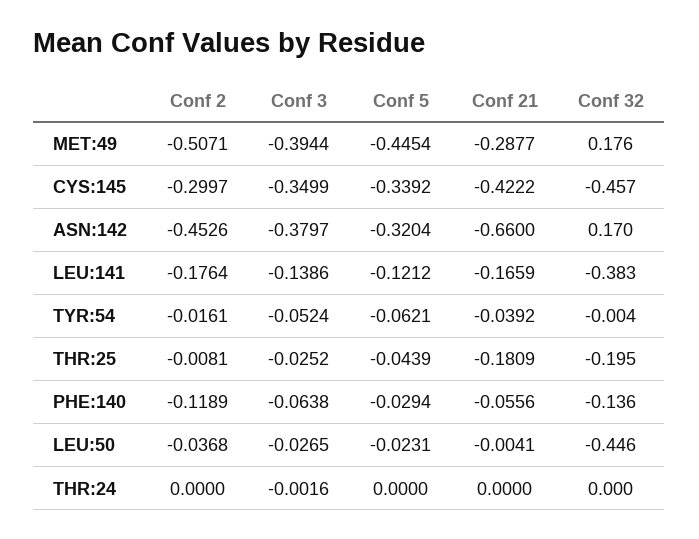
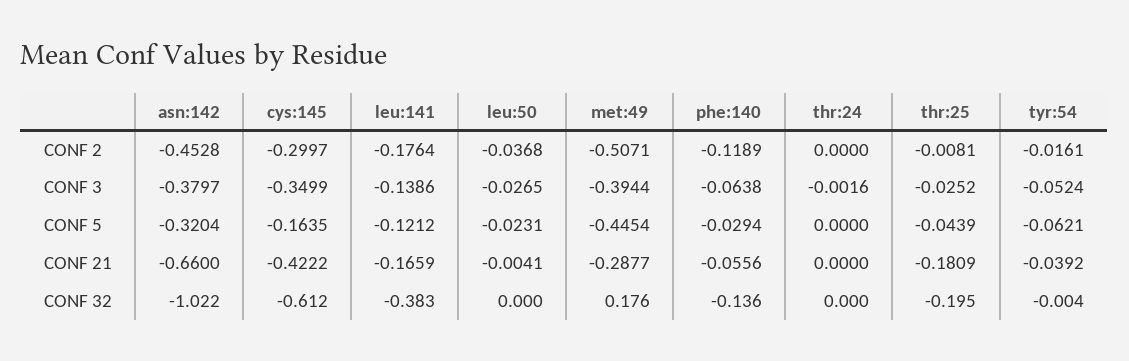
  {
    "Conf 2": {
      "MET:49": -0.5071,
      "CYS:145": -0.2997,
-     "ASN:142": -0.4526,
+     "ASN:142": -0.4528,
      "LEU:141": -0.1764,
      "TYR:54": -0.0161,
      "THR:25": -0.0081,
      "PHE:140": -0.1189,
      "LEU:50": -0.0368,
      "THR:24": 0
    },
    "Conf 3": {
      "MET:49": -0.3944,
      "CYS:145": -0.3499,
      "ASN:142": -0.3797,
      "LEU:141": -0.1386,
      "TYR:54": -0.0524,
      "THR:25": -0.0252,
      "PHE:140": -0.0638,
      "LEU:50": -0.0265,
      "THR:24": -0.0016
    },
    "Conf 5": {
      "MET:49": -0.4454,
-     "CYS:145": -0.3392,
+     "CYS:145": -0.1635,
      "ASN:142": -0.3204,
      "LEU:141": -0.1212,
      "TYR:54": -0.0621,
      "THR:25": -0.0439,
      "PHE:140": -0.0294,
      "LEU:50": -0.0231,
      "THR:24": 0
    },
    "Conf 21": {
      "MET:49": -0.2877,
      "CYS:145": -0.4222,
      "ASN:142": -0.66,
      "LEU:141": -0.1659,
      "TYR:54": -0.0392,
      "THR:25": -0.1809,
      "PHE:140": -0.0556,
      "LEU:50": -0.0041,
      "THR:24": 0
    },
    "Conf 32": {
      "MET:49": 0.176,
-     "CYS:145": -0.457,
+     "CYS:145": -0.612,
-     "ASN:142": 0.17,
+     "ASN:142": -1.022,
      "LEU:141": -0.383,
      "TYR:54": -0.004,
      "THR:25": -0.195,
      "PHE:140": -0.136,
-     "LEU:50": -0.446,
+     "LEU:50": 0,
      "THR:24": 0
    }
  }

